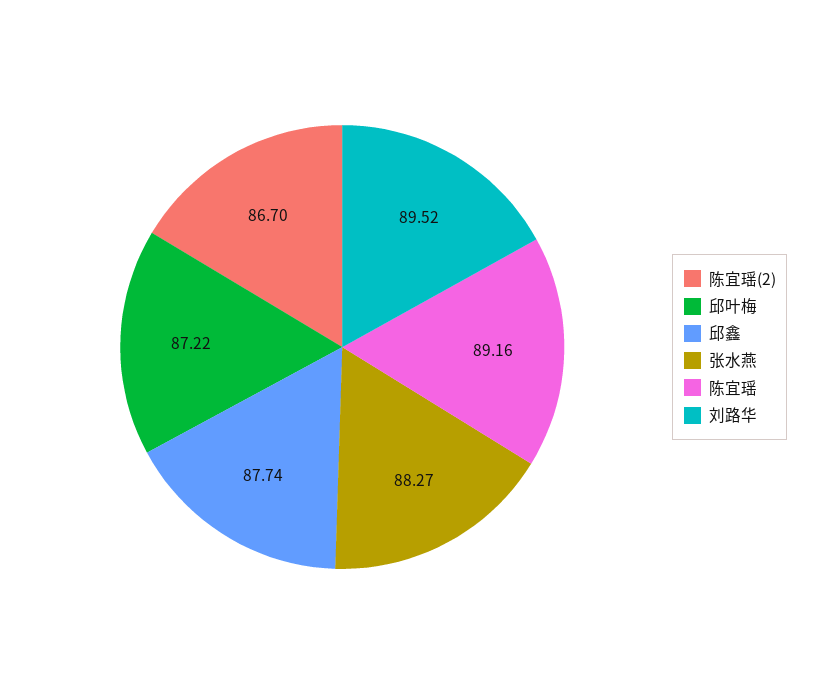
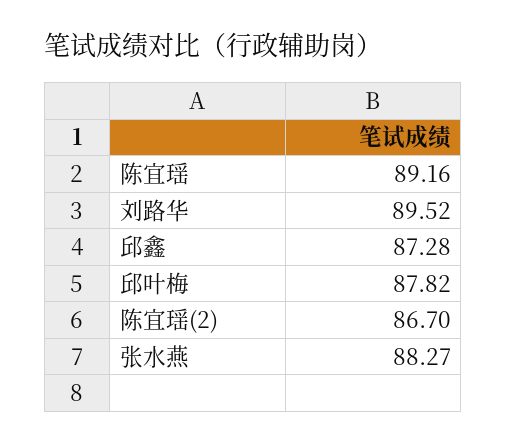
  {
    "陈宜瑶(2)": 86.7,
-   "邱叶梅": 87.22,
+   "邱叶梅": 87.82,
-   "邱鑫": 87.74,
+   "邱鑫": 87.28,
    "张水燕": 88.27,
    "陈宜瑶": 89.16,
    "刘路华": 89.52
  }

